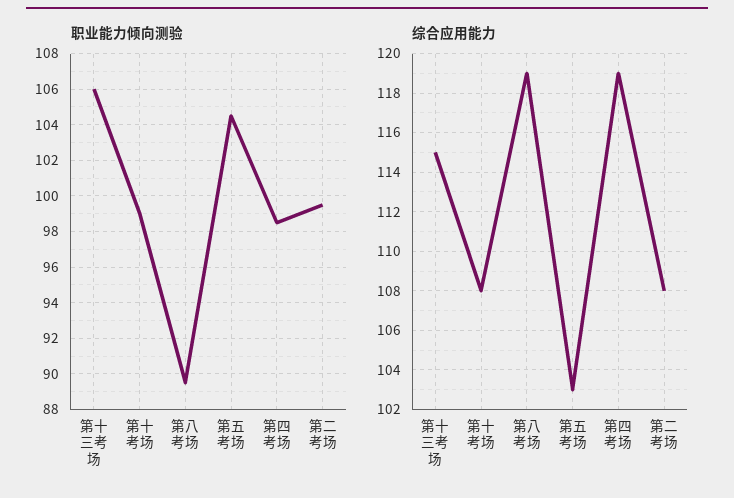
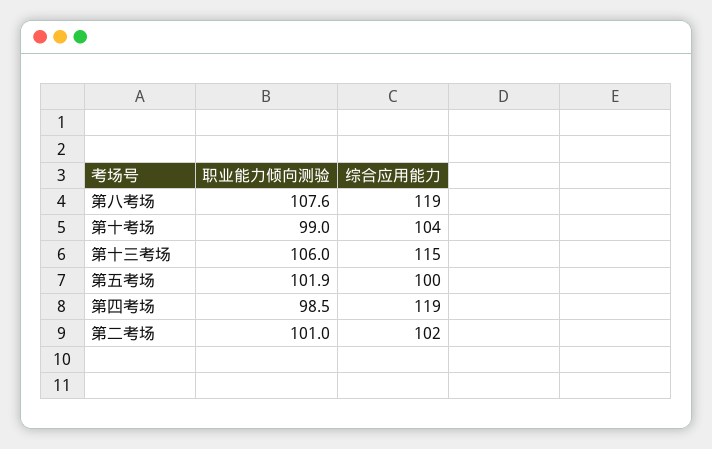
  {
    "职业能力倾向测验": {
      "第十三考场": 106,
      "第十考场": 99,
-     "第八考场": 89.5,
+     "第八考场": 107.6,
-     "第五考场": 104.5,
+     "第五考场": 101.9,
      "第四考场": 98.5,
-     "第二考场": 99.5
+     "第二考场": 101
    },
    "综合应用能力": {
      "第十三考场": 115,
-     "第十考场": 108,
+     "第十考场": 104,
      "第八考场": 119,
-     "第五考场": 103,
+     "第五考场": 100,
      "第四考场": 119,
-     "第二考场": 108
+     "第二考场": 102
    }
  }

